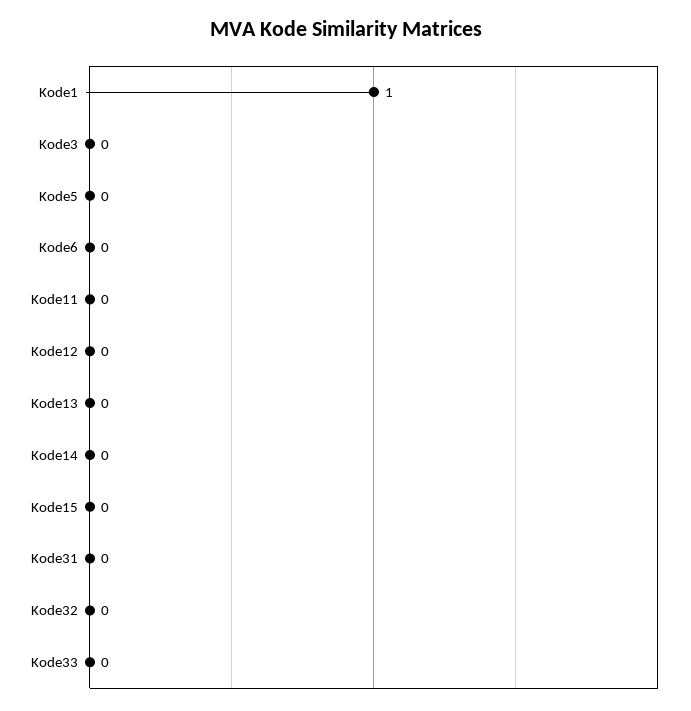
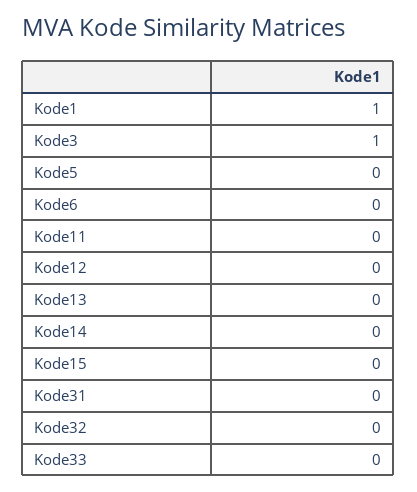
  {
    "Kode1": 1,
-   "Kode3": 0,
+   "Kode3": 1,
    "Kode5": 0,
    "Kode6": 0,
    "Kode11": 0,
    "Kode12": 0,
    "Kode13": 0,
    "Kode14": 0,
    "Kode15": 0,
    "Kode31": 0,
    "Kode32": 0,
    "Kode33": 0
  }

